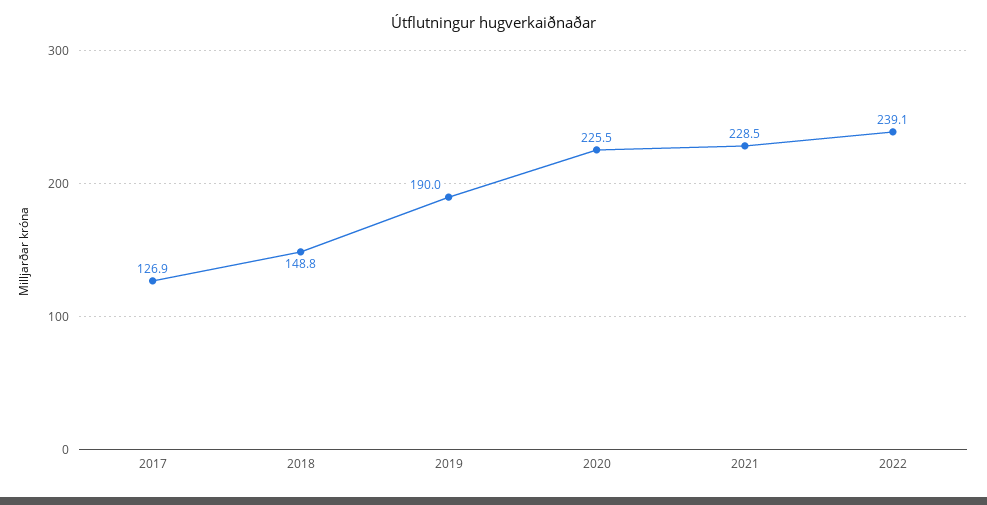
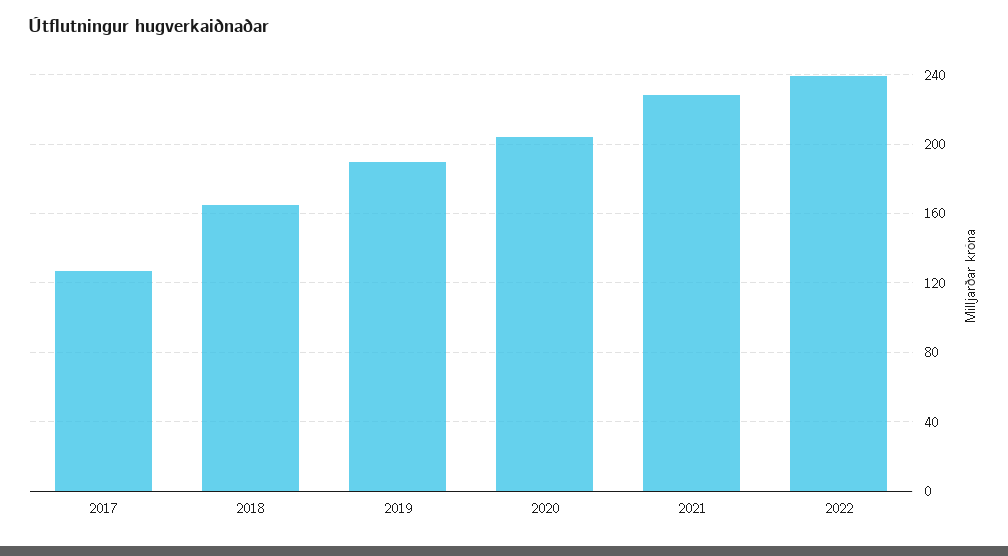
  {
    "2017": 126.9,
-   "2018": 148.8,
+   "2018": 165,
    "2019": 190,
-   "2020": 225.5,
+   "2020": 205,
    "2021": 228.5,
    "2022": 239.1
  }

